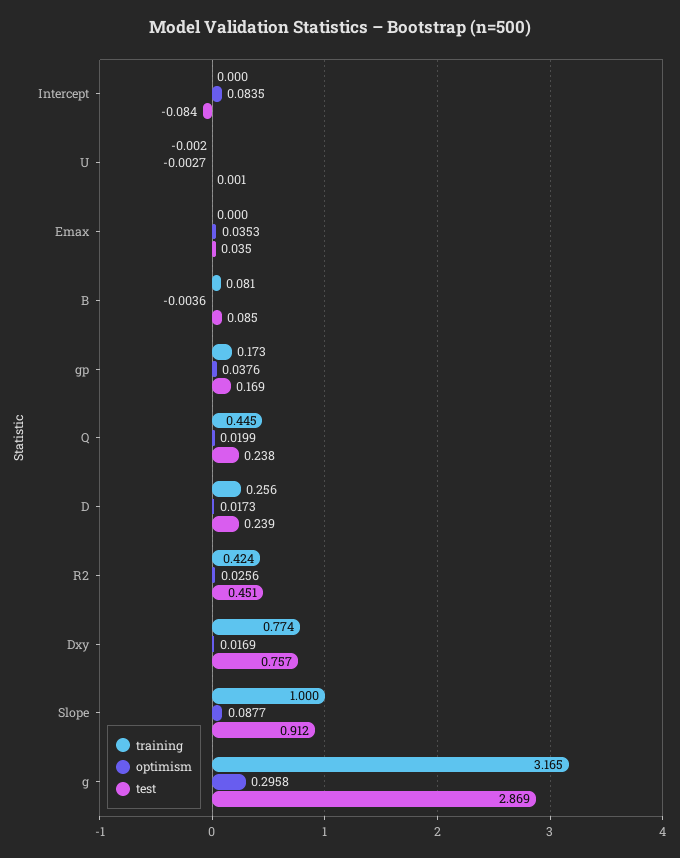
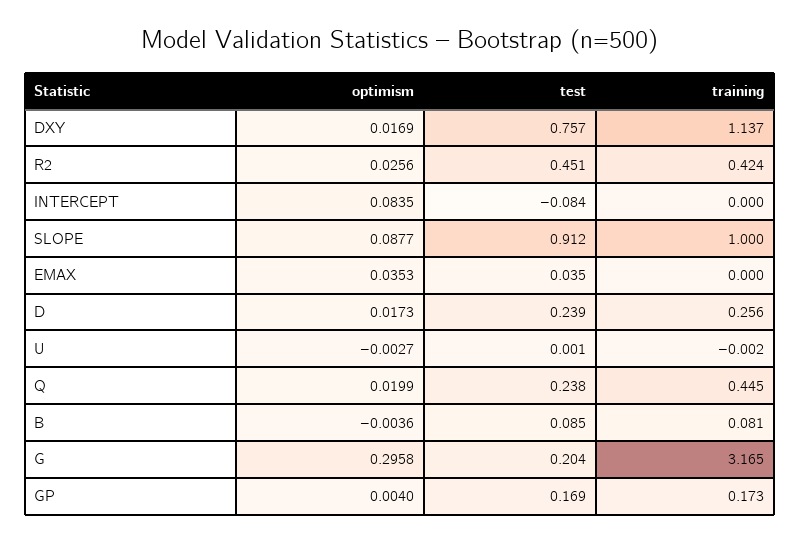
  {
    "training": {
      "Intercept": 0,
      "U": -0.002,
      "Emax": 0,
      "B": 0.081,
      "gp": 0.173,
      "Q": 0.445,
      "D": 0.256,
      "R2": 0.424,
-     "Dxy": 0.774,
+     "Dxy": 1.137,
      "Slope": 1,
      "g": 3.165
    },
    "optimism": {
      "Intercept": 0.0835,
      "U": -0.0027,
      "Emax": 0.0353,
      "B": -0.0036,
-     "gp": 0.0376,
+     "gp": 0.004,
      "Q": 0.0199,
      "D": 0.0173,
      "R2": 0.0256,
      "Dxy": 0.0169,
      "Slope": 0.0877,
      "g": 0.2958
    },
    "test": {
      "Intercept": -0.084,
      "U": 0.001,
      "Emax": 0.035,
      "B": 0.085,
      "gp": 0.169,
      "Q": 0.238,
      "D": 0.239,
      "R2": 0.451,
      "Dxy": 0.757,
      "Slope": 0.912,
-     "g": 2.869
+     "g": 0.204
    }
  }

